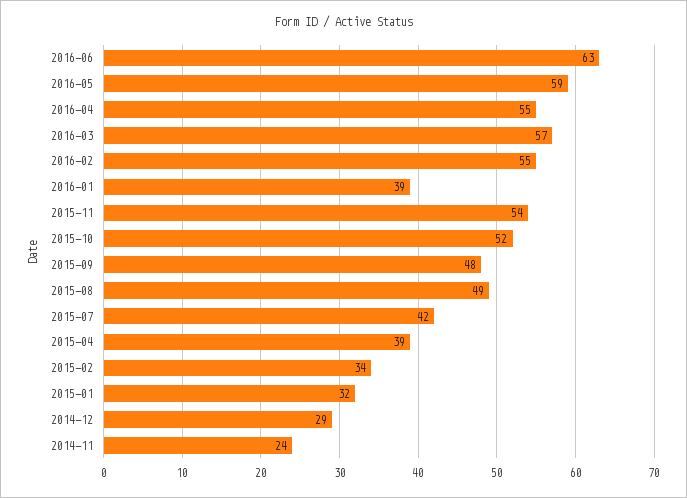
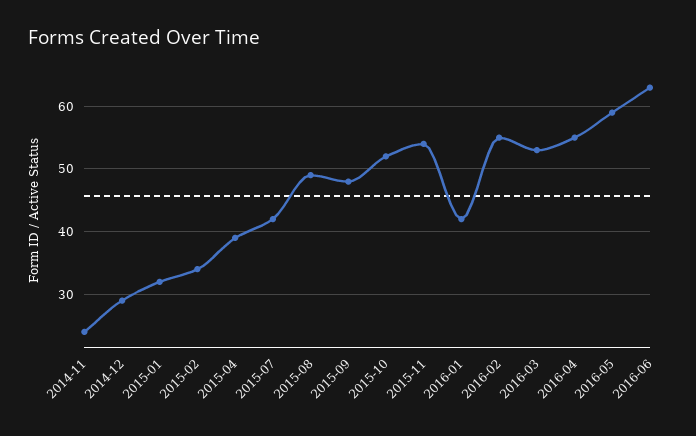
  {
    "2016-06": 63,
    "2016-05": 59,
    "2016-04": 55,
-   "2016-03": 57,
+   "2016-03": 53,
    "2016-02": 55,
-   "2016-01": 39,
+   "2016-01": 42,
    "2015-11": 54,
    "2015-10": 52,
    "2015-09": 48,
    "2015-08": 49,
    "2015-07": 42,
    "2015-04": 39,
    "2015-02": 34,
    "2015-01": 32,
    "2014-12": 29,
    "2014-11": 24
  }

